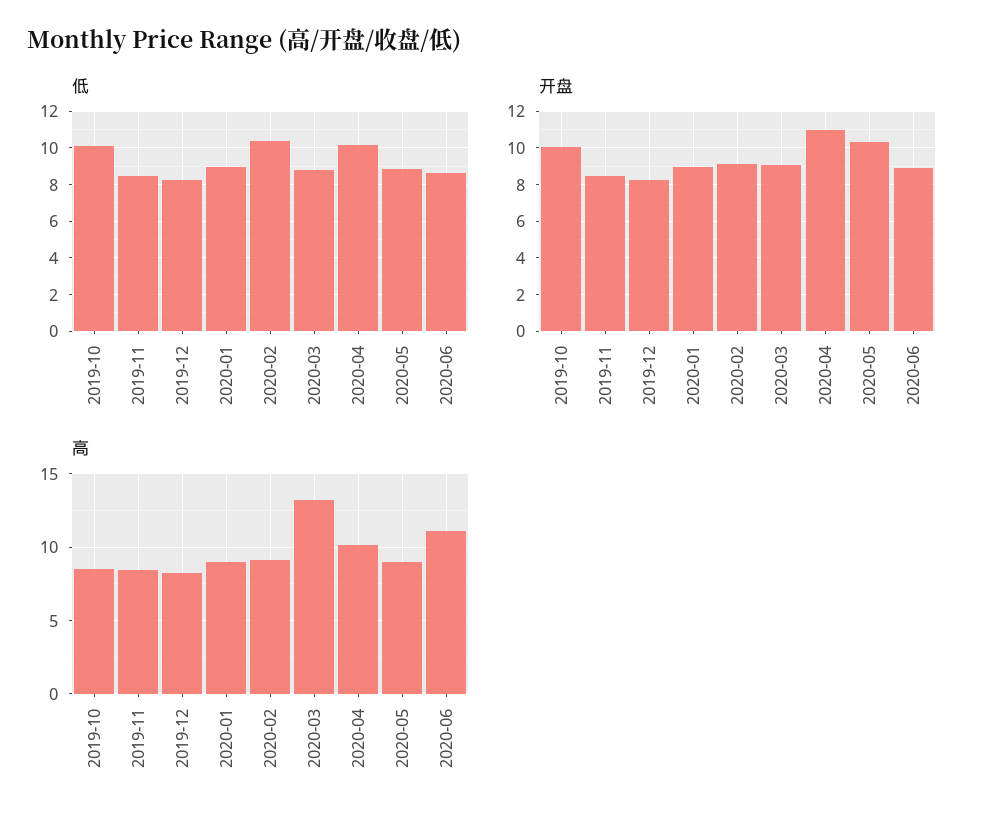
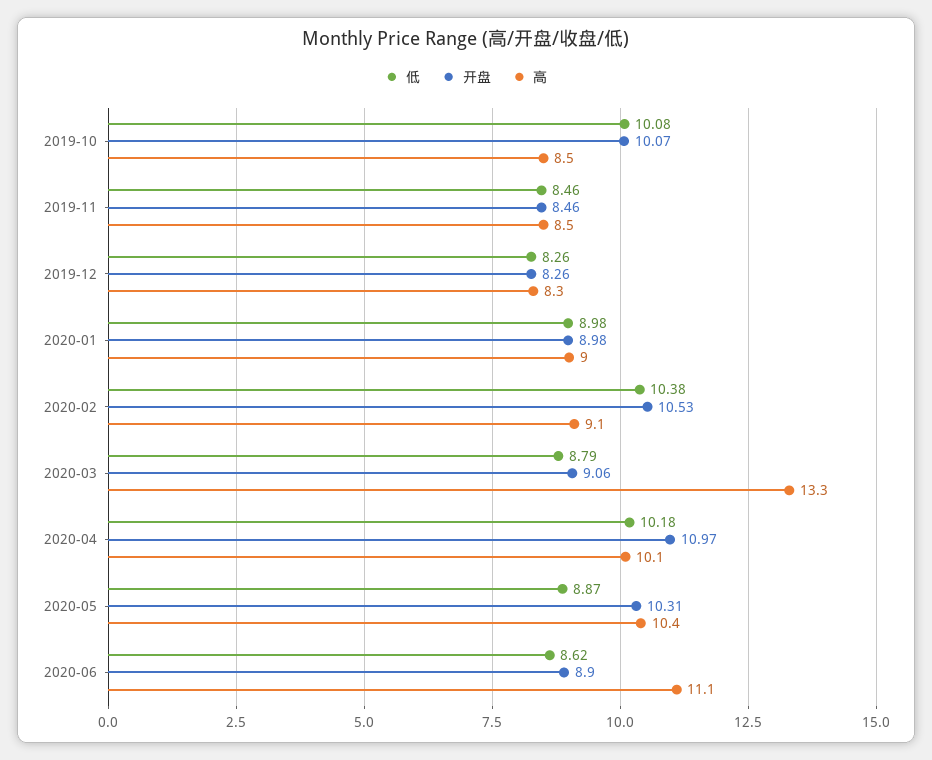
  {
    "低": {
      "2019-10": 10.08,
      "2019-11": 8.46,
      "2019-12": 8.26,
      "2020-01": 8.98,
      "2020-02": 10.38,
      "2020-03": 8.79,
      "2020-04": 10.18,
      "2020-05": 8.87,
      "2020-06": 8.62
    },
    "开盘": {
      "2019-10": 10.07,
      "2019-11": 8.46,
      "2019-12": 8.26,
      "2020-01": 8.98,
-     "2020-02": 9,
+     "2020-02": 10.53,
      "2020-03": 9.06,
      "2020-04": 10.97,
      "2020-05": 10.31,
      "2020-06": 8.9
    },
    "高": {
      "2019-10": 8.5,
      "2019-11": 8.5,
      "2019-12": 8.3,
      "2020-01": 9,
      "2020-02": 9.1,
      "2020-03": 13.3,
      "2020-04": 10.1,
-     "2020-05": 9,
+     "2020-05": 10.4,
      "2020-06": 11.1
    }
  }

